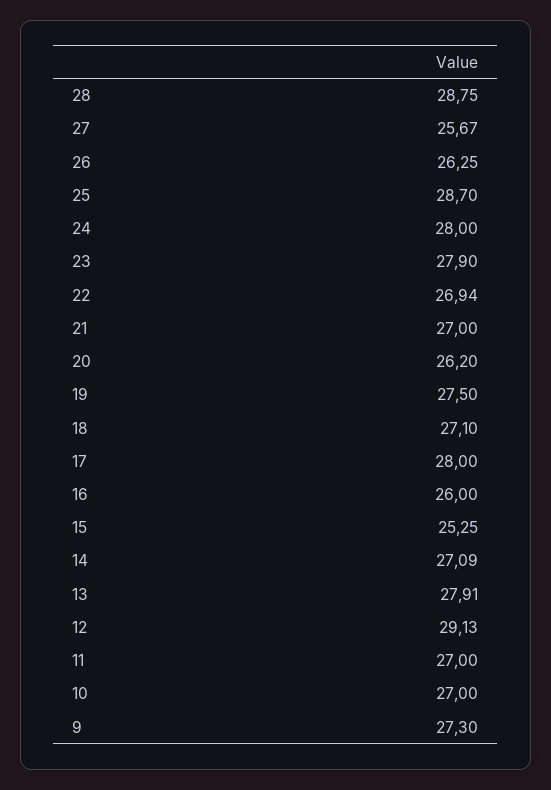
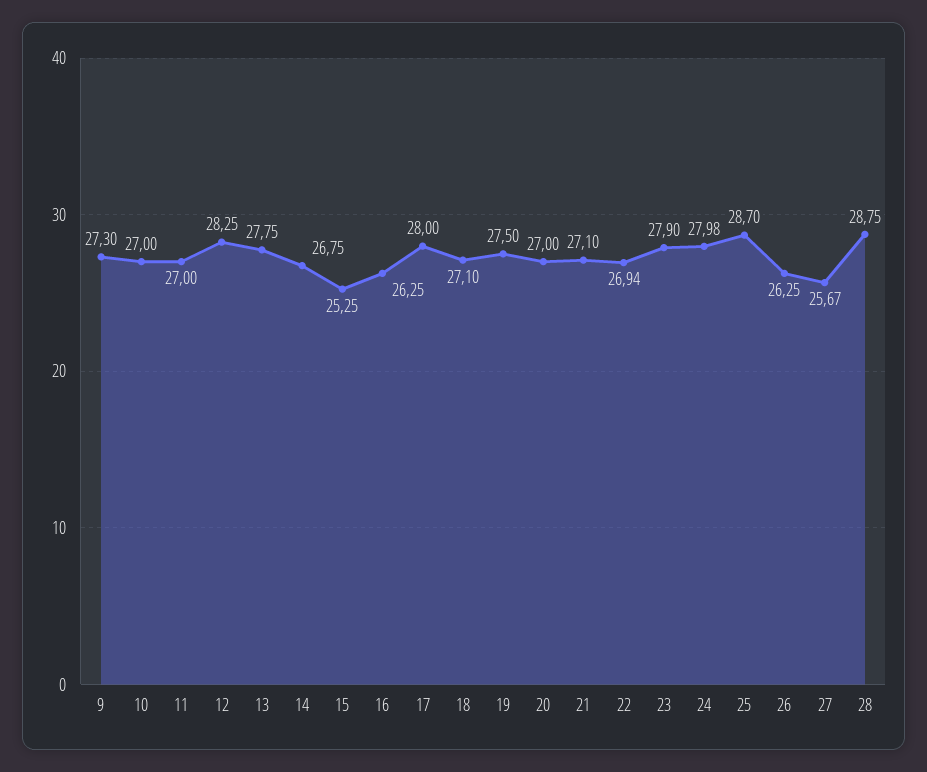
  {
    "28": 28.75,
    "27": 25.67,
    "26": 26.25,
    "25": 28.7,
-   "24": 28,
+   "24": 27.98,
    "23": 27.9,
    "22": 26.94,
-   "21": 27,
+   "21": 27.1,
-   "20": 26.2,
+   "20": 27,
    "19": 27.5,
    "18": 27.1,
    "17": 28,
-   "16": 26,
+   "16": 26.25,
    "15": 25.25,
-   "14": 27.09,
+   "14": 26.75,
-   "13": 27.91,
+   "13": 27.75,
-   "12": 29.13,
+   "12": 28.25,
    "11": 27,
    "10": 27,
    "9": 27.3
  }

